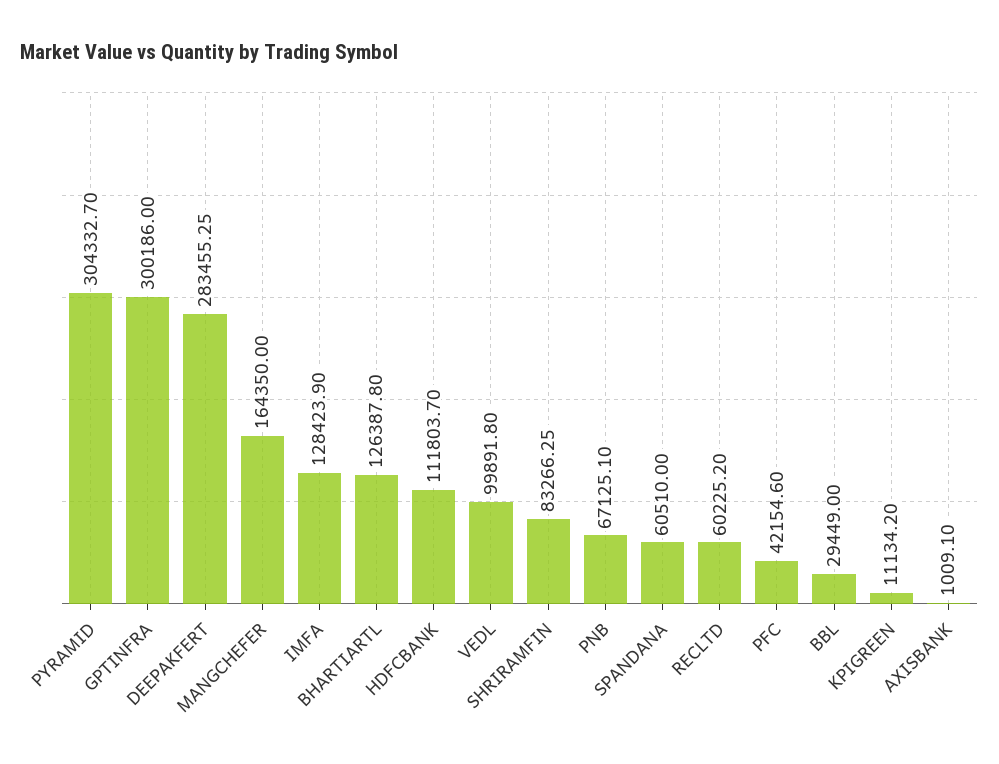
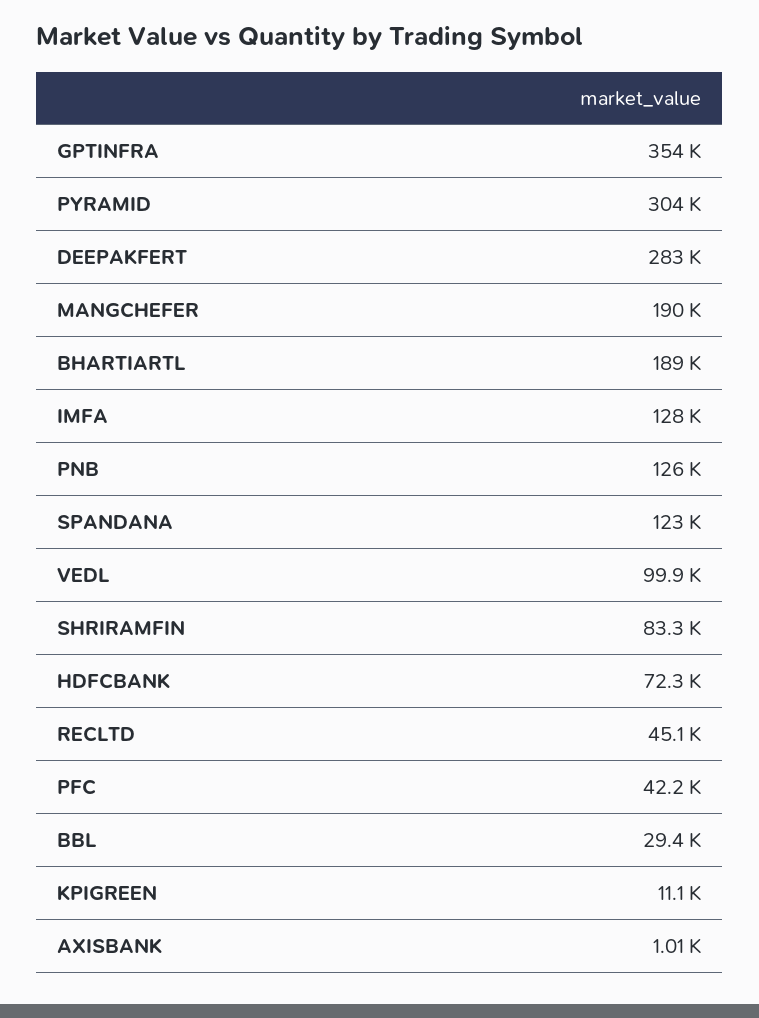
  {
    "PYRAMID": 304332.7,
-   "GPTINFRA": 300186,
+   "GPTINFRA": 354000,
    "DEEPAKFERT": 283455.25,
-   "MANGCHEFER": 164350,
+   "MANGCHEFER": 190000,
    "IMFA": 128423.9,
-   "BHARTIARTL": 126387.8,
+   "BHARTIARTL": 189000,
-   "HDFCBANK": 111803.7,
+   "HDFCBANK": 72300,
    "VEDL": 99891.8,
    "SHRIRAMFIN": 83266.25,
-   "PNB": 67125.1,
+   "PNB": 126000,
-   "SPANDANA": 60510,
+   "SPANDANA": 123000,
-   "RECLTD": 60225.2,
+   "RECLTD": 45100,
    "PFC": 42154.6,
    "BBL": 29449,
    "KPIGREEN": 11134.2,
    "AXISBANK": 1009.1
  }

